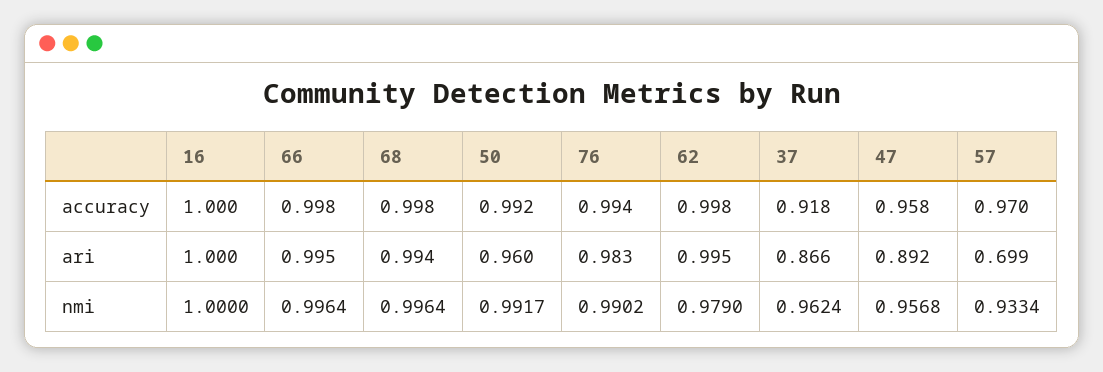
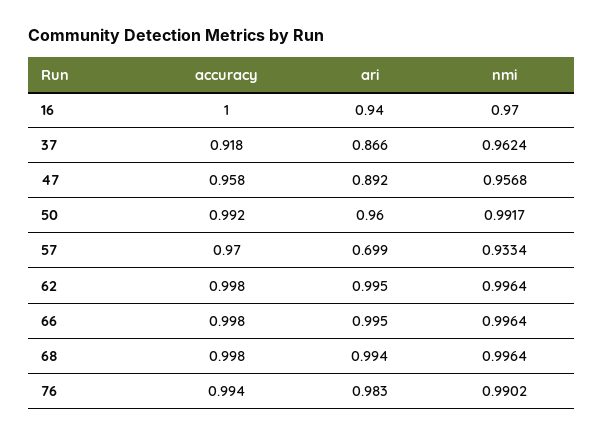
  {
    "16": {
      "accuracy": 1,
-     "ari": 1,
+     "ari": 0.94,
-     "nmi": 1
+     "nmi": 0.97
    },
    "66": {
      "accuracy": 0.998,
      "ari": 0.995,
      "nmi": 0.9964
    },
    "68": {
      "accuracy": 0.998,
      "ari": 0.994,
      "nmi": 0.9964
    },
    "50": {
      "accuracy": 0.992,
      "ari": 0.96,
      "nmi": 0.9917
    },
    "76": {
      "accuracy": 0.994,
      "ari": 0.983,
      "nmi": 0.9902
    },
    "62": {
      "accuracy": 0.998,
      "ari": 0.995,
-     "nmi": 0.979
+     "nmi": 0.9964
    },
    "37": {
      "accuracy": 0.918,
      "ari": 0.866,
      "nmi": 0.9624
    },
    "47": {
      "accuracy": 0.958,
      "ari": 0.892,
      "nmi": 0.9568
    },
    "57": {
      "accuracy": 0.97,
      "ari": 0.699,
      "nmi": 0.9334
    }
  }

